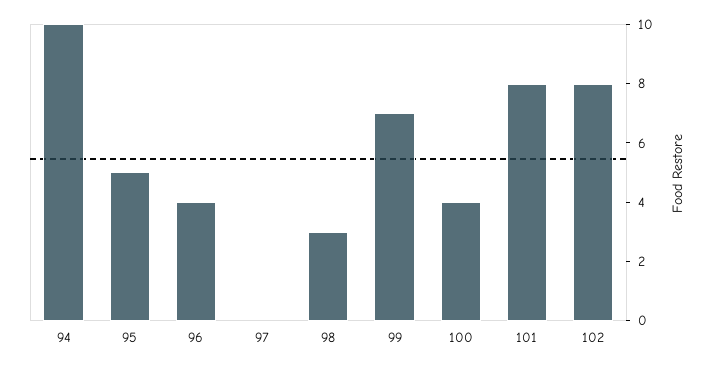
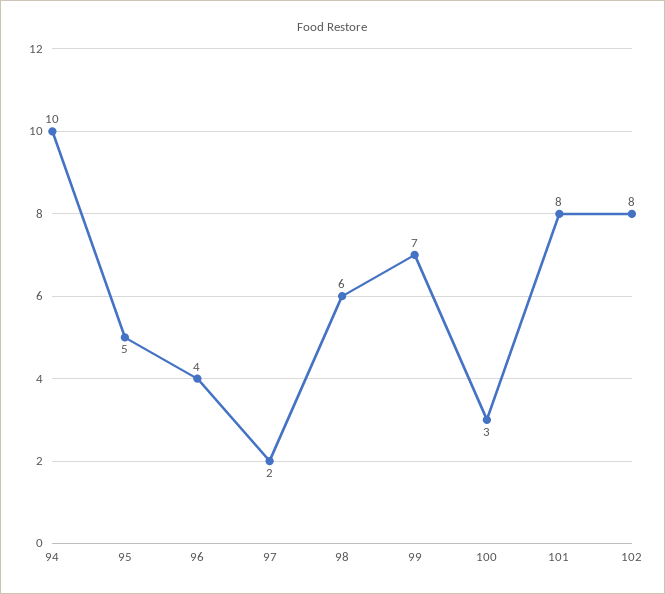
  {
    "94": 10,
    "95": 5,
    "96": 4,
-   "97": 0,
+   "97": 2,
-   "98": 3,
+   "98": 6,
    "99": 7,
-   "100": 4,
+   "100": 3,
    "101": 8,
    "102": 8
  }

